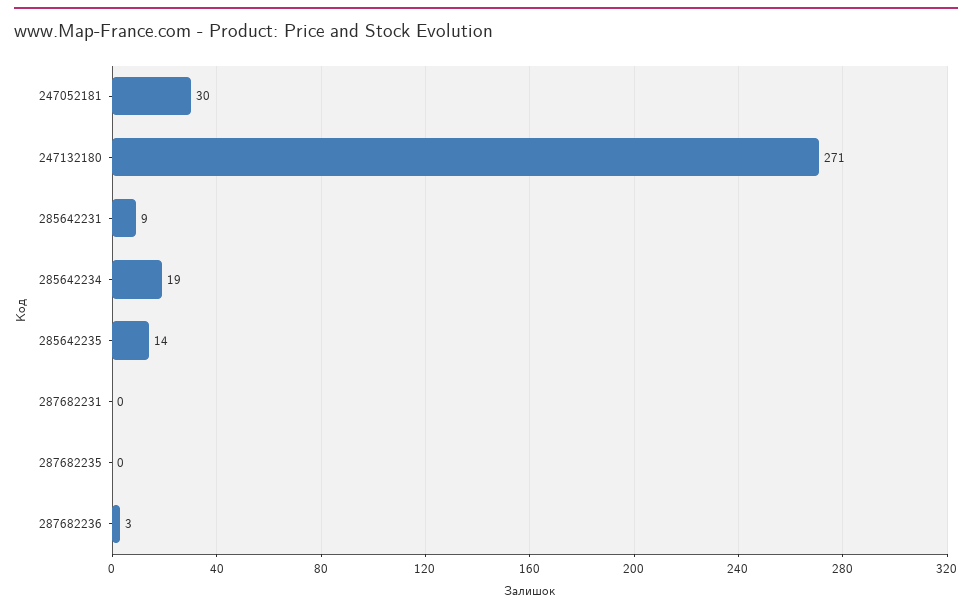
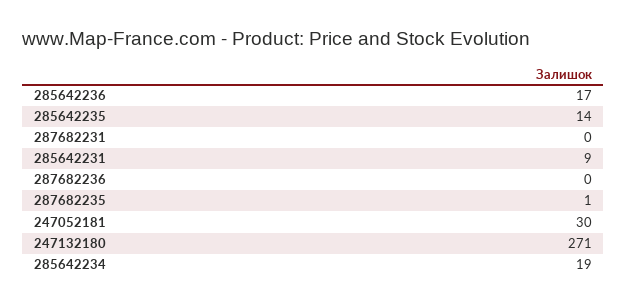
  {
    "247052181": 30,
    "247132180": 271,
    "285642231": 9,
    "285642234": 19,
    "285642235": 14,
    "287682231": 0,
-   "287682235": 0,
+   "287682235": 1,
-   "287682236": 3
+   "287682236": 0,
+   "285642236": 17
  }

